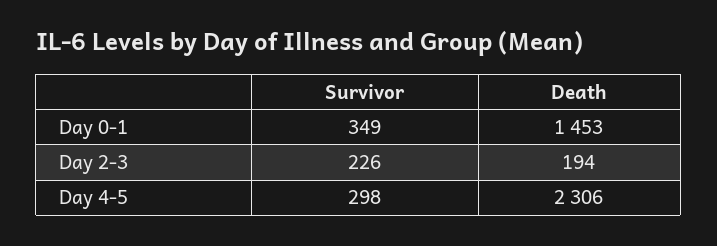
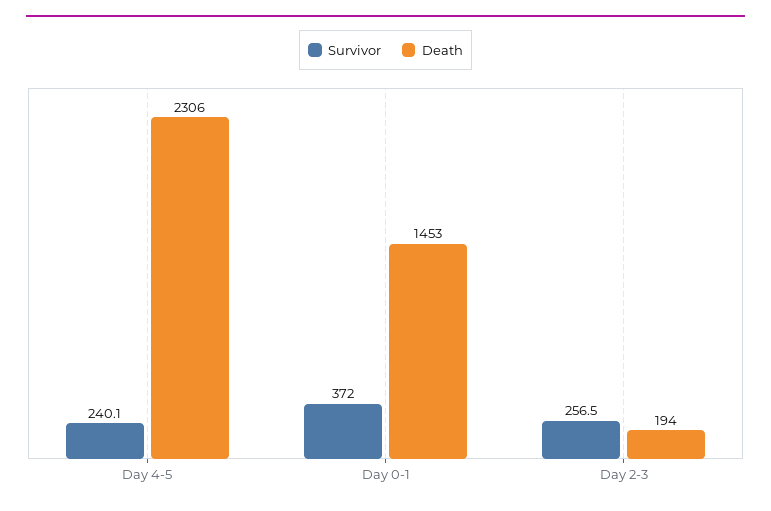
  {
    "Survivor": {
-     "Day 0-1": 349,
+     "Day 0-1": 372,
-     "Day 2-3": 226,
+     "Day 2-3": 256.5,
-     "Day 4-5": 298
+     "Day 4-5": 240.1
    },
    "Death": {
      "Day 0-1": 1453,
      "Day 2-3": 194,
      "Day 4-5": 2306
    }
  }

